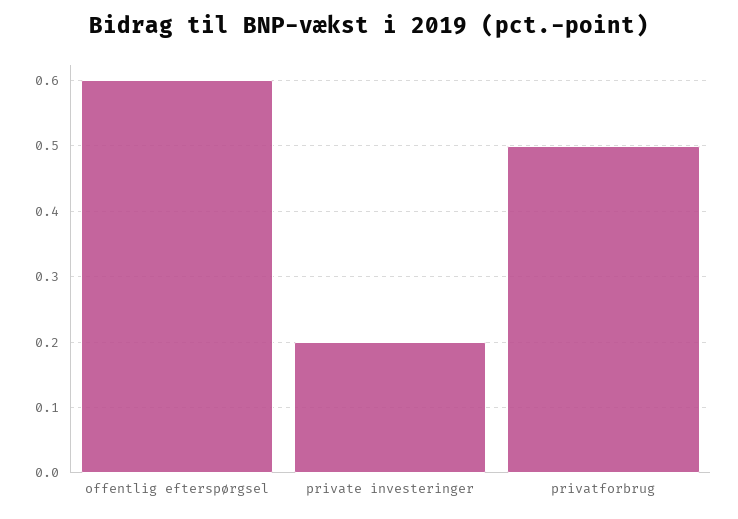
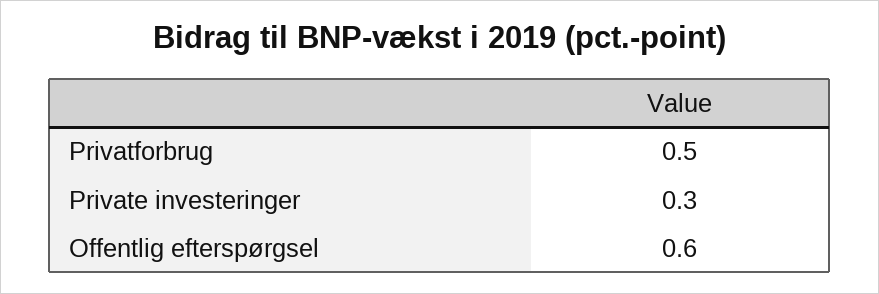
  {
    "offentlig efterspørgsel": 0.6,
-   "private investeringer": 0.2,
+   "private investeringer": 0.3,
    "privatforbrug": 0.5
  }

